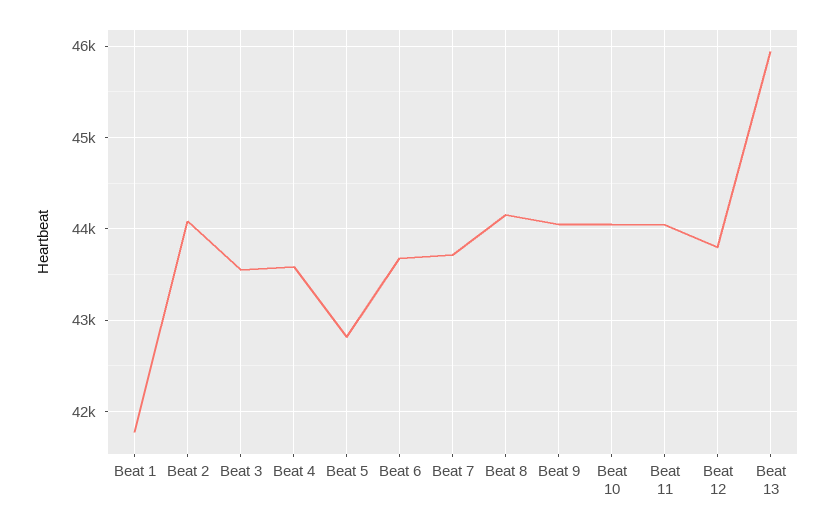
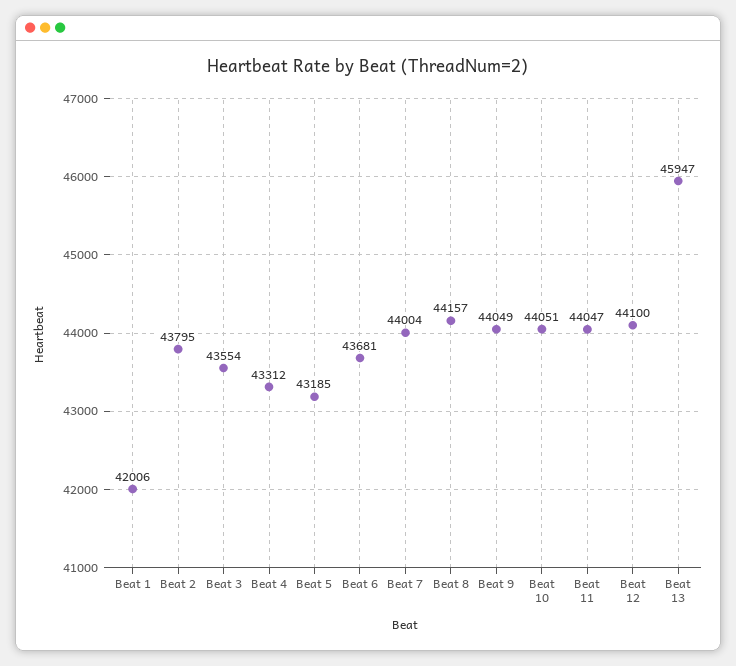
  {
-   "Beat 1": 41800,
+   "Beat 1": 42006,
-   "Beat 2": 44100,
+   "Beat 2": 43795,
    "Beat 3": 43554,
-   "Beat 4": 43600,
+   "Beat 4": 43312,
-   "Beat 5": 42800,
+   "Beat 5": 43185,
    "Beat 6": 43681,
-   "Beat 7": 43700,
+   "Beat 7": 44004,
    "Beat 8": 44157,
    "Beat 9": 44049,
    "Beat 10": 44051,
    "Beat 11": 44047,
-   "Beat 12": 43800,
+   "Beat 12": 44100,
    "Beat 13": 45947
  }

